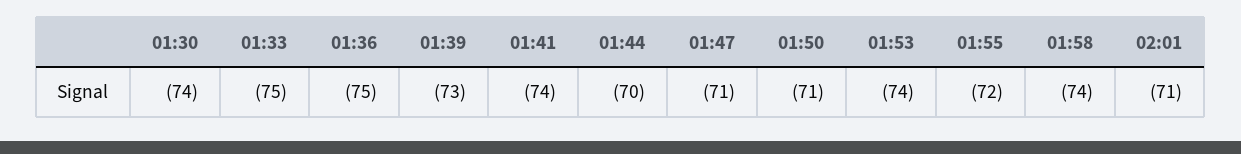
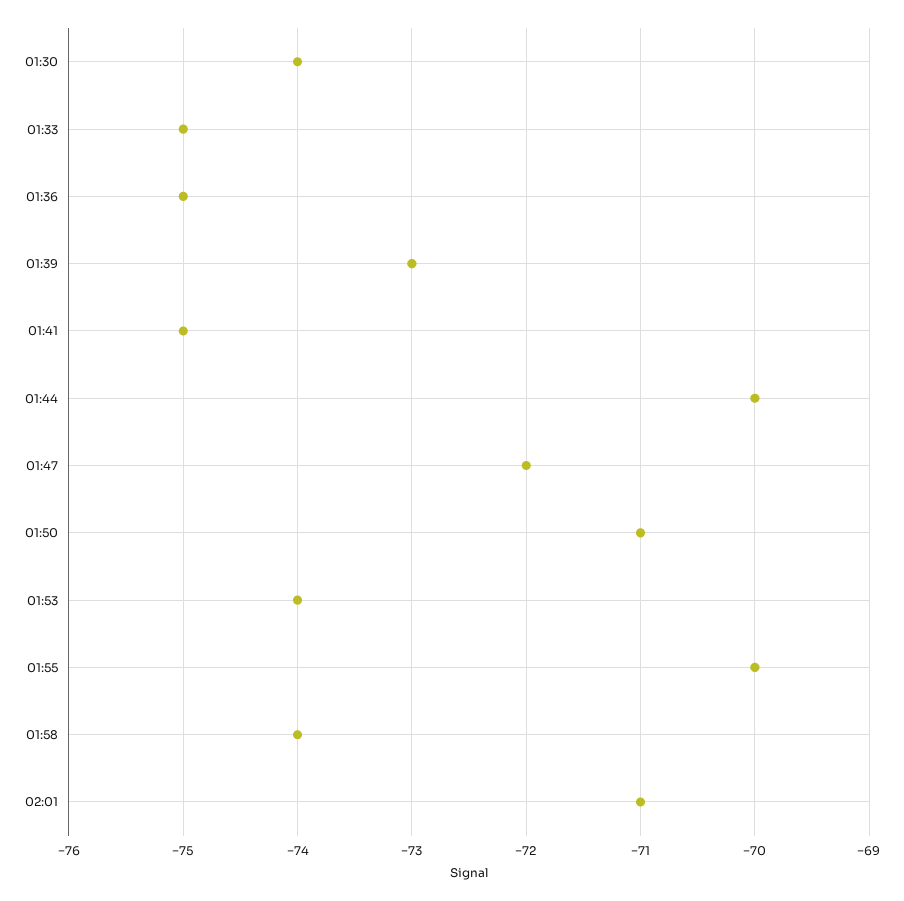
  {
    "01:30": -74,
    "01:33": -75,
    "01:36": -75,
    "01:39": -73,
-   "01:41": -74,
+   "01:41": -75,
    "01:44": -70,
-   "01:47": -71,
+   "01:47": -72,
    "01:50": -71,
    "01:53": -74,
-   "01:55": -72,
+   "01:55": -70,
    "01:58": -74,
    "02:01": -71
  }

